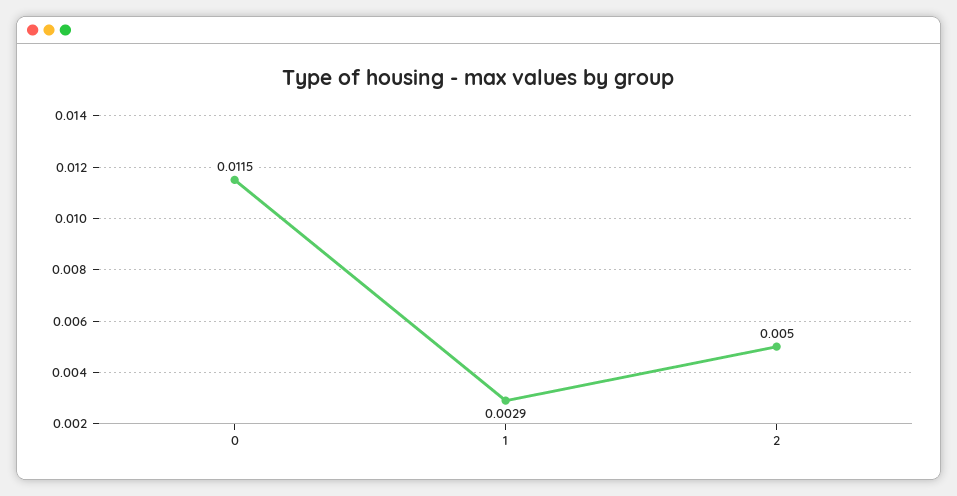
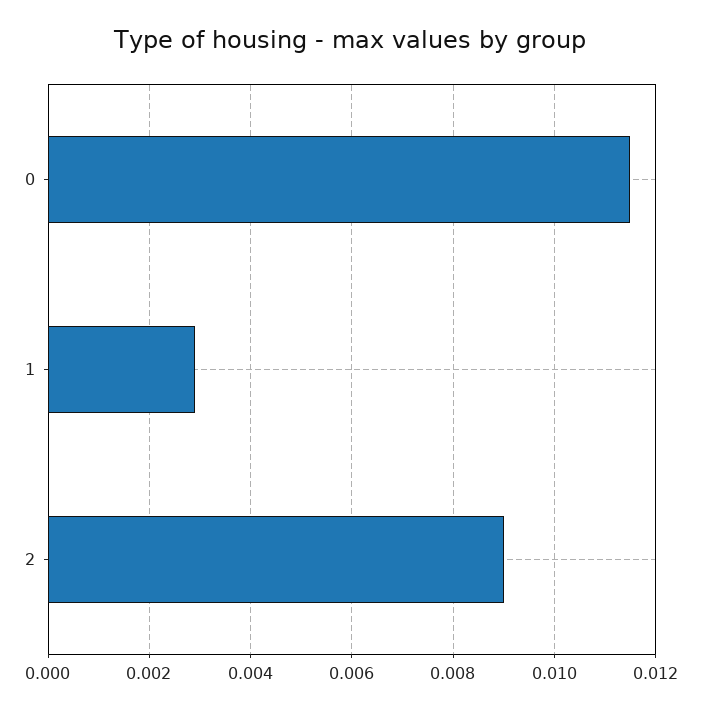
  {
    "0": 0.0115,
    "1": 0.0029,
-   "2": 0.005
+   "2": 0.009
  }

